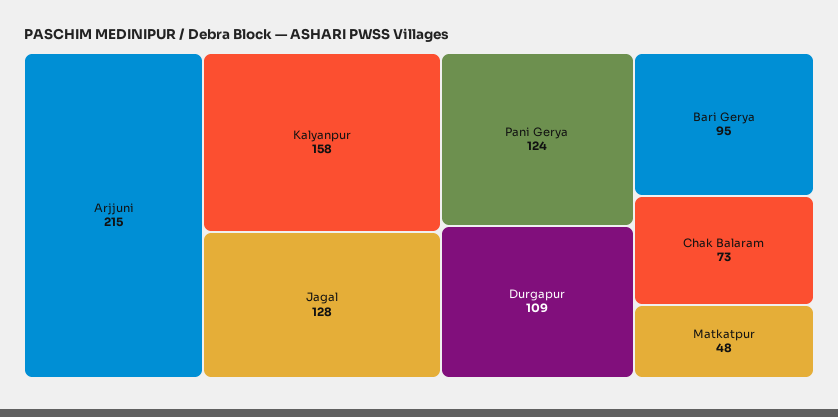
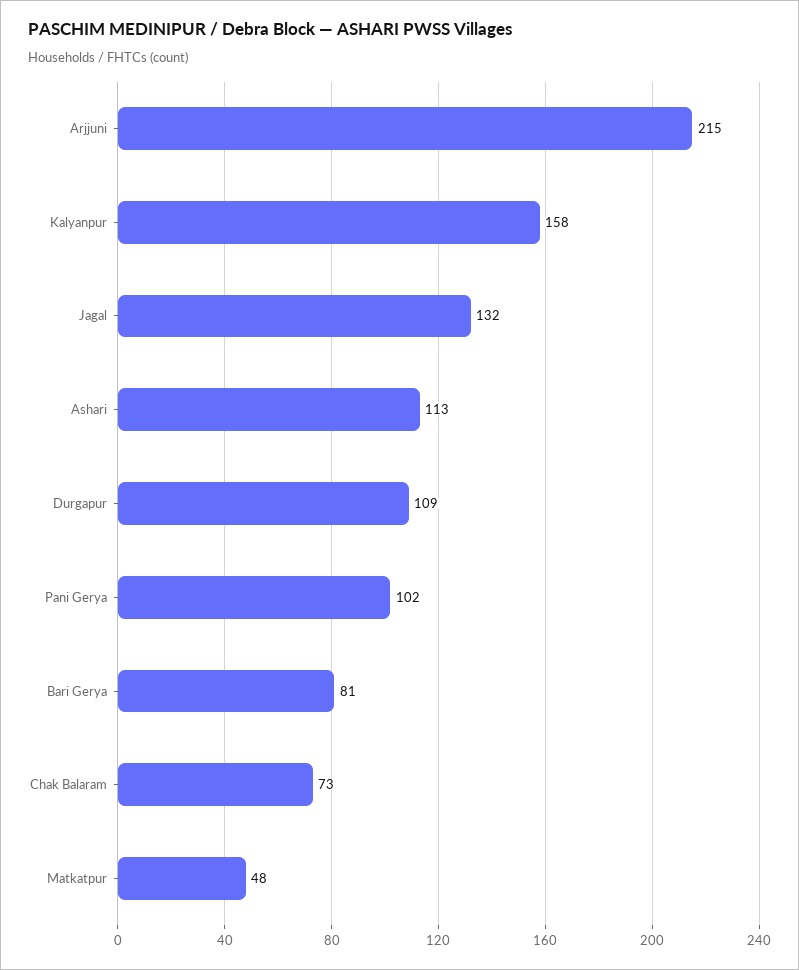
  {
    "Arjjuni": 215,
    "Kalyanpur": 158,
-   "Jagal": 128,
+   "Jagal": 132,
-   "Pani Gerya": 124,
+   "Pani Gerya": 102,
    "Durgapur": 109,
-   "Bari Gerya": 95,
+   "Bari Gerya": 81,
    "Chak Balaram": 73,
-   "Matkatpur": 48
+   "Matkatpur": 48,
+   "Ashari": 113
  }

